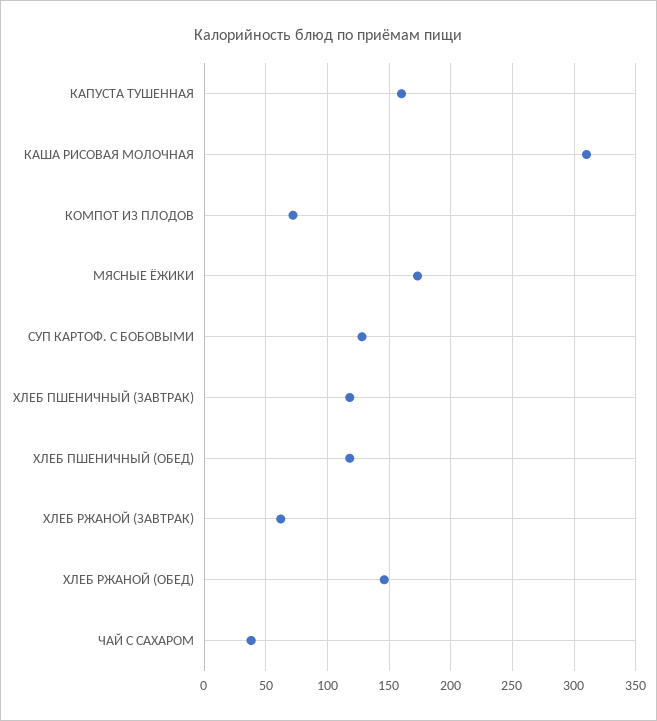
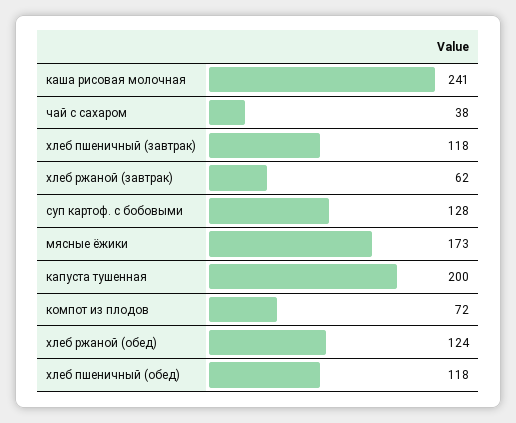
  {
-   "КАПУСТА ТУШЕННАЯ": 160,
+   "КАПУСТА ТУШЕННАЯ": 200,
-   "КАША РИСОВАЯ МОЛОЧНАЯ": 310,
+   "КАША РИСОВАЯ МОЛОЧНАЯ": 241,
    "КОМПОТ ИЗ ПЛОДОВ": 72,
    "МЯСНЫЕ ЁЖИКИ": 173,
    "СУП КАРТОФ. С БОБОВЫМИ": 128,
    "ХЛЕБ ПШЕНИЧНЫЙ (ЗАВТРАК)": 118,
    "ХЛЕБ ПШЕНИЧНЫЙ (ОБЕД)": 118,
    "ХЛЕБ РЖАНОЙ (ЗАВТРАК)": 62,
-   "ХЛЕБ РЖАНОЙ (ОБЕД)": 145,
+   "ХЛЕБ РЖАНОЙ (ОБЕД)": 124,
    "ЧАЙ С САХАРОМ": 38
  }

